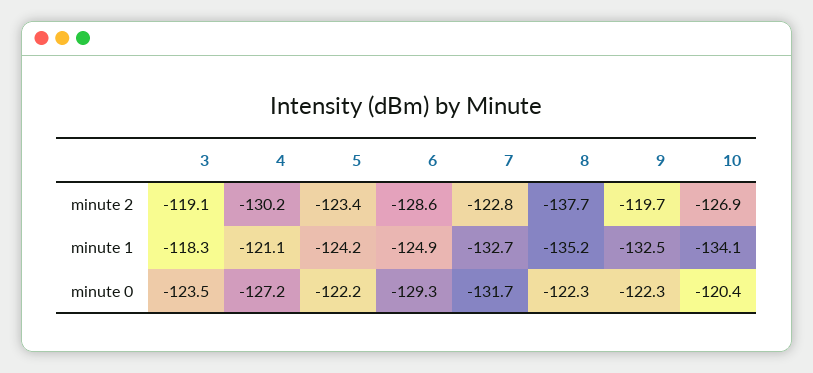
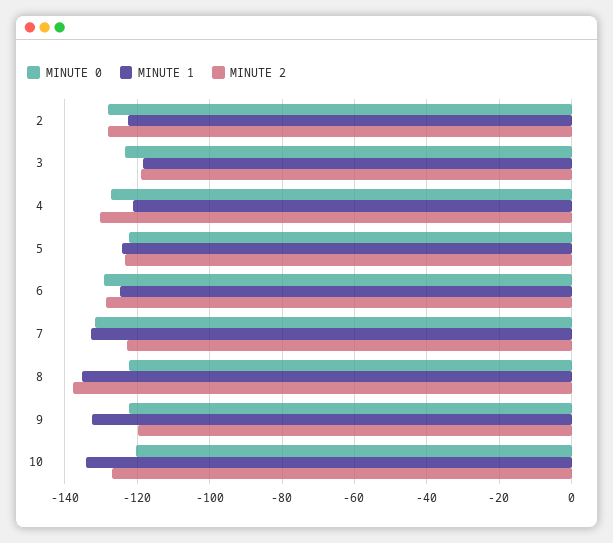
  {
    "minute 2": {
      "3": -119.1,
      "4": -130.2,
      "5": -123.4,
      "6": -128.6,
      "7": -122.8,
      "8": -137.7,
      "9": -119.7,
-     "10": -126.9
+     "10": -126.9,
+     "2": -128
    },
    "minute 1": {
      "3": -118.3,
      "4": -121.1,
      "5": -124.2,
      "6": -124.9,
      "7": -132.7,
      "8": -135.2,
      "9": -132.5,
-     "10": -134.1
+     "10": -134.1,
+     "2": -122
    },
    "minute 0": {
      "3": -123.5,
      "4": -127.2,
      "5": -122.2,
      "6": -129.3,
      "7": -131.7,
      "8": -122.3,
      "9": -122.3,
-     "10": -120.4
+     "10": -120.4,
+     "2": -128
    }
  }

